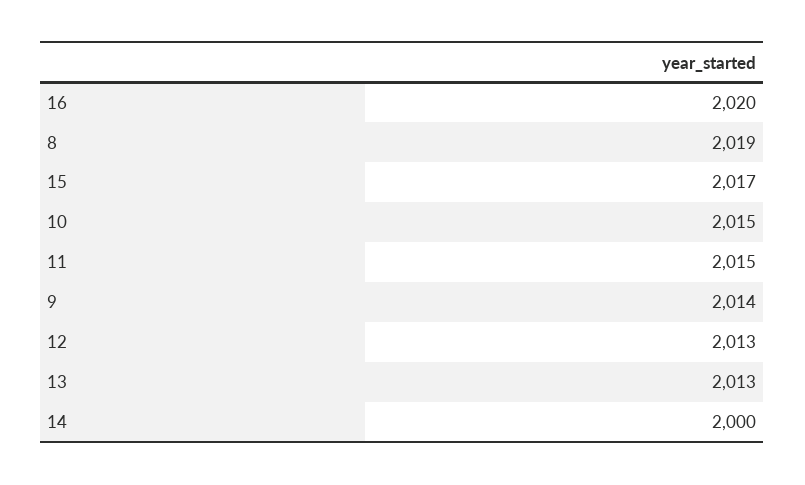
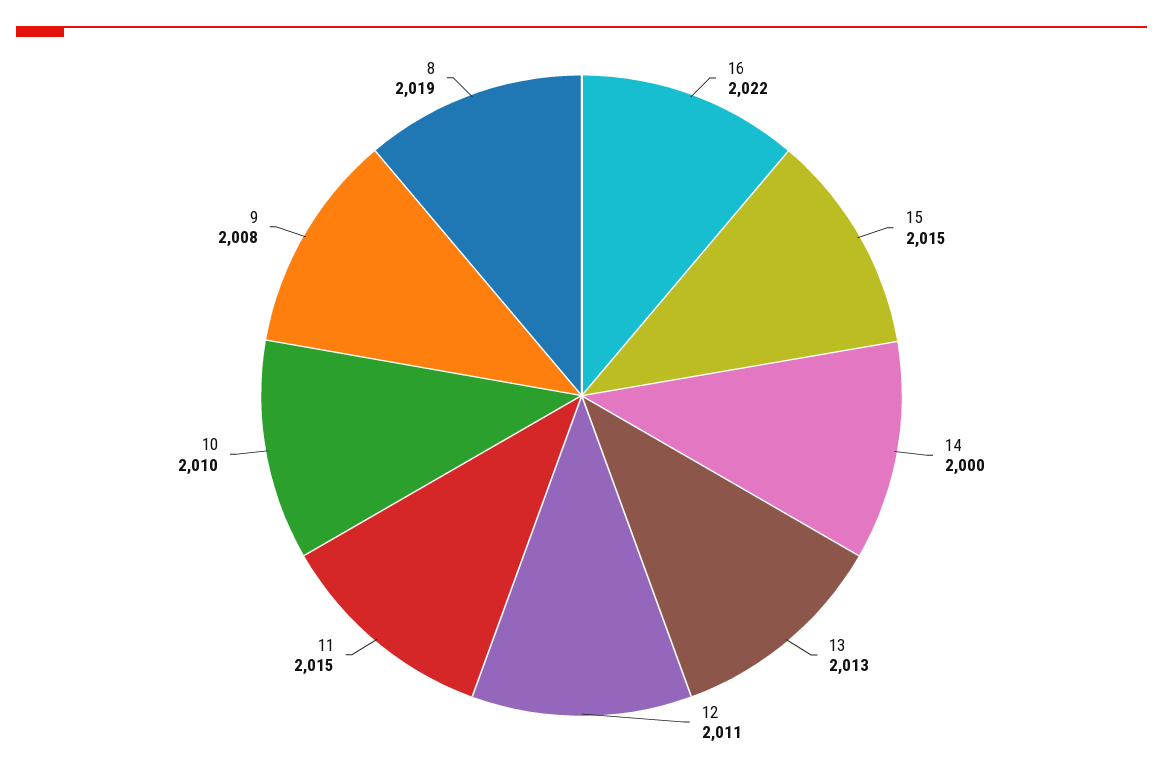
  {
-   "16": 2020,
+   "16": 2022,
    "8": 2019,
-   "15": 2017,
+   "15": 2015,
-   "10": 2015,
+   "10": 2010,
    "11": 2015,
-   "9": 2014,
+   "9": 2008,
-   "12": 2013,
+   "12": 2011,
    "13": 2013,
    "14": 2000
  }

